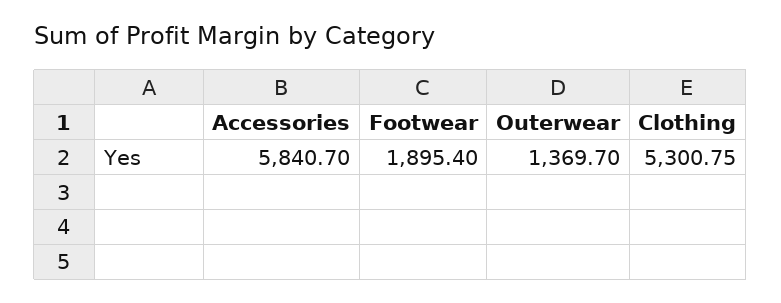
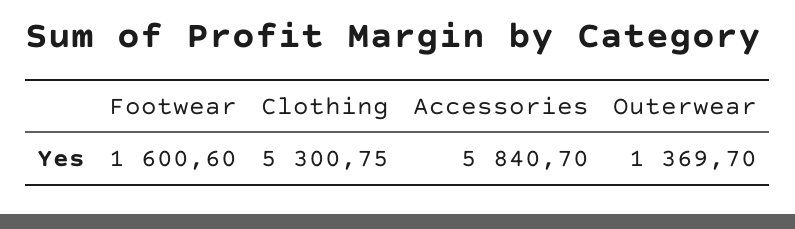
  {
    "Accessories": 5840.7,
-   "Footwear": 1895.4,
+   "Footwear": 1600.6,
    "Outerwear": 1369.7,
    "Clothing": 5300.75
  }

